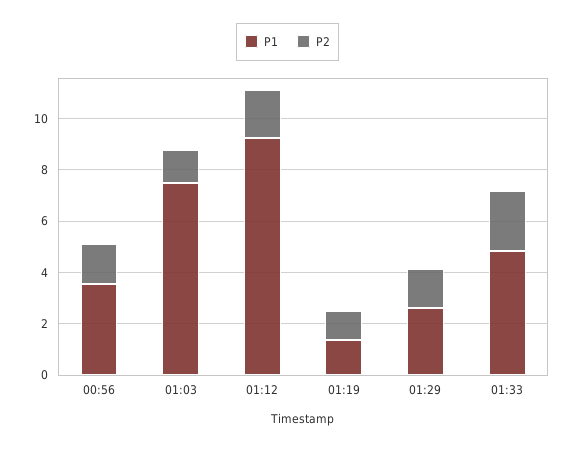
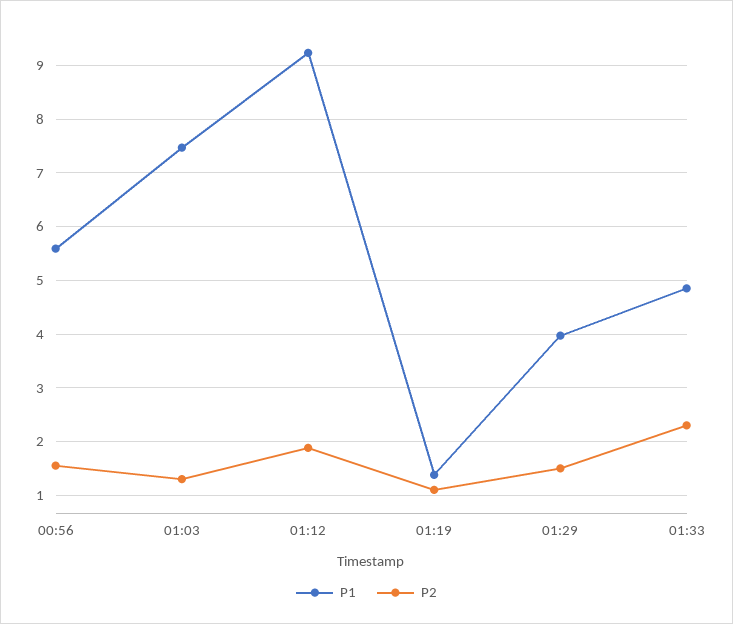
  {
    "P1": {
-     "00:56": 3.5,
+     "00:56": 5.6,
      "01:03": 7.4,
      "01:12": 9.2,
      "01:19": 1.4,
-     "01:29": 2.5,
+     "01:29": 4,
      "01:33": 4.8
    },
    "P2": {
      "00:56": 1.6,
      "01:03": 1.4,
      "01:12": 1.8,
      "01:19": 1.2,
      "01:29": 1.6,
      "01:33": 2.4
    }
  }

